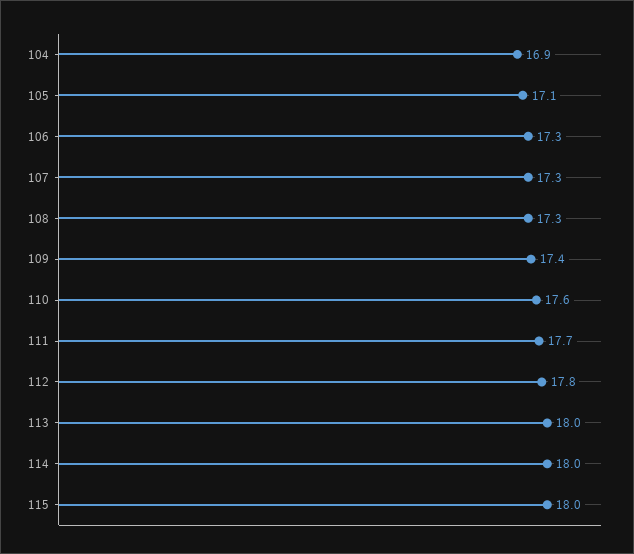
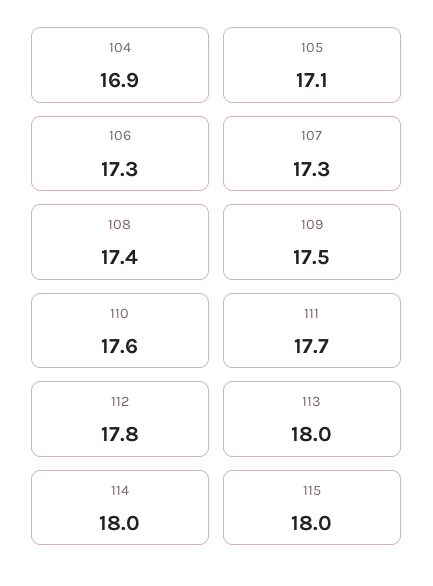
  {
    "104": 16.9,
    "105": 17.1,
    "106": 17.3,
    "107": 17.3,
-   "108": 17.3,
+   "108": 17.4,
-   "109": 17.4,
+   "109": 17.5,
    "110": 17.6,
    "111": 17.7,
    "112": 17.8,
    "113": 18,
    "114": 18,
    "115": 18
  }

